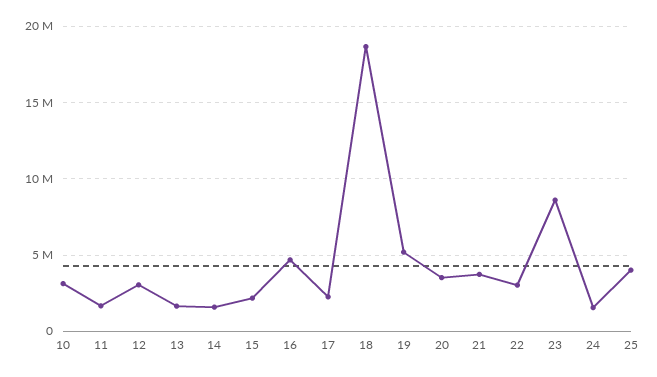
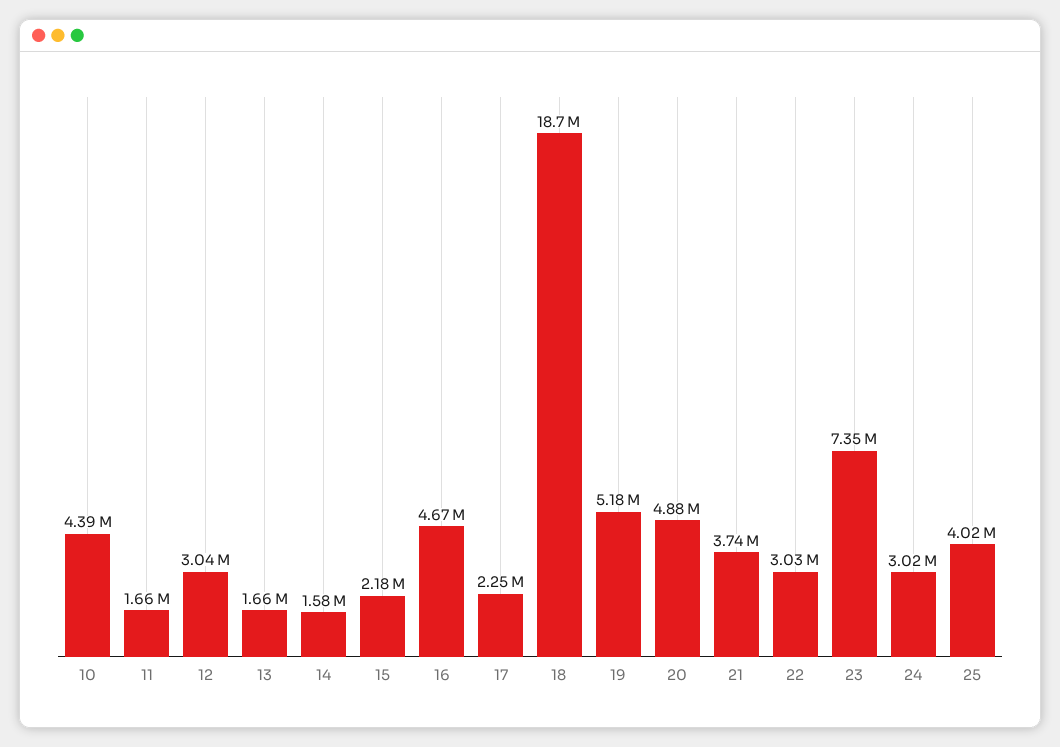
  {
-   "10": 3000000,
+   "10": 4390000,
    "11": 1660000,
    "12": 3040000,
    "13": 1660000,
    "14": 1580000,
    "15": 2180000,
    "16": 4670000,
    "17": 2250000,
    "18": 18700000,
    "19": 5180000,
-   "20": 3500000,
+   "20": 4880000,
    "21": 3740000,
    "22": 3030000,
-   "23": 8500000,
+   "23": 7350000,
-   "24": 1500000,
+   "24": 3020000,
    "25": 4020000
  }

